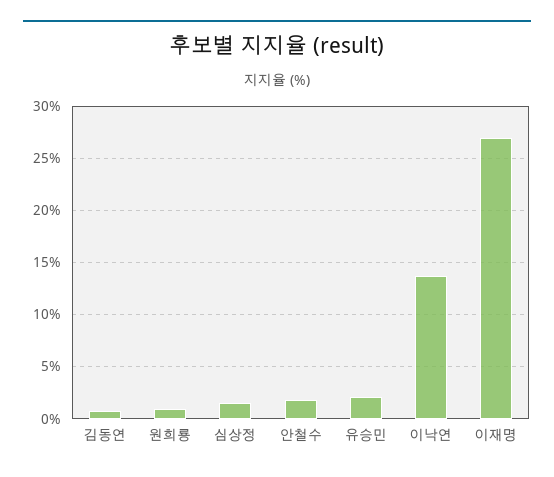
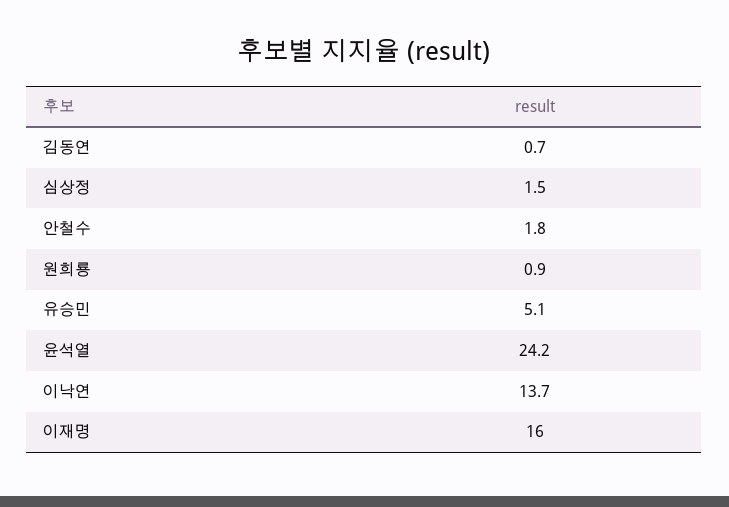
  {
    "김동연": 0.7,
    "원희룡": 0.9,
    "심상정": 1.5,
    "안철수": 1.8,
-   "유승민": 2,
+   "유승민": 5.1,
    "이낙연": 13.7,
-   "이재명": 27
+   "이재명": 16,
+   "윤석열": 24.2
  }

